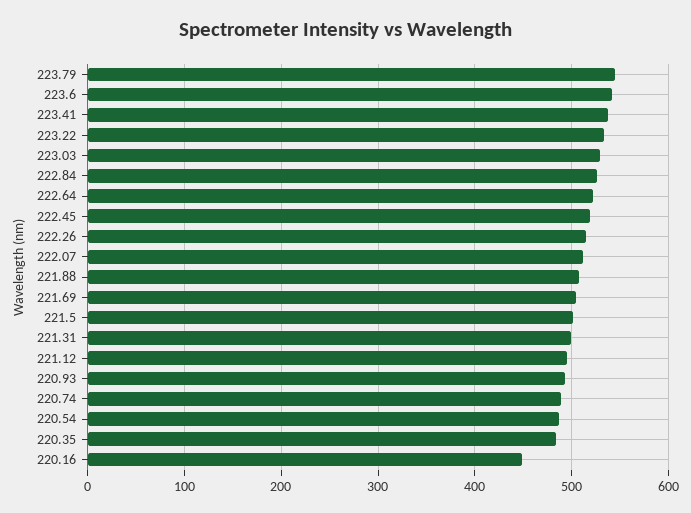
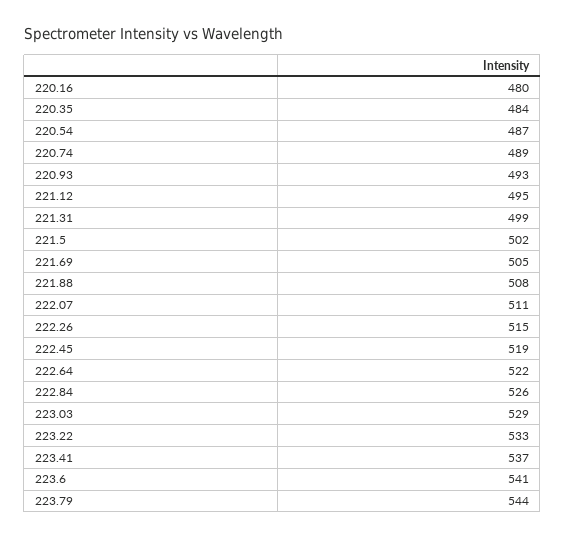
  {
    "223.79": 544,
    "223.6": 541,
    "223.41": 537,
    "223.22": 533,
    "223.03": 529,
    "222.84": 526,
    "222.64": 522,
    "222.45": 519,
    "222.26": 515,
    "222.07": 511,
    "221.88": 508,
    "221.69": 505,
    "221.5": 502,
    "221.31": 499,
    "221.12": 495,
    "220.93": 493,
    "220.74": 489,
    "220.54": 487,
    "220.35": 484,
-   "220.16": 450
+   "220.16": 480
  }

